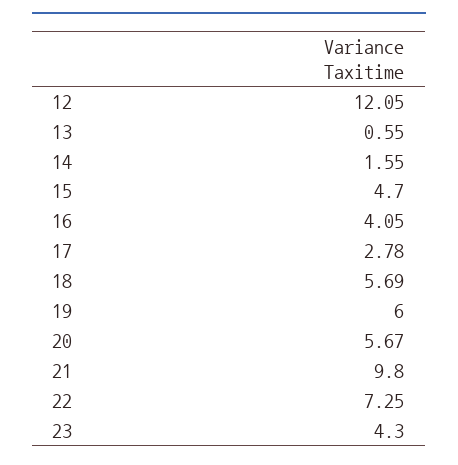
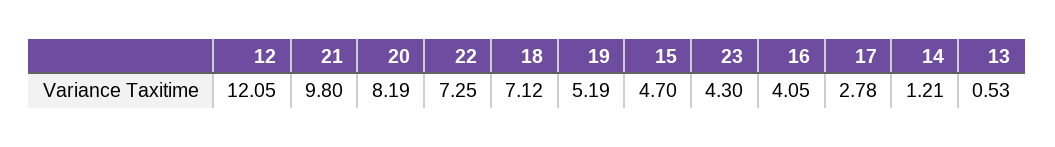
  {
    "12": 12.05,
-   "13": 0.55,
+   "13": 0.53,
-   "14": 1.55,
+   "14": 1.21,
    "15": 4.7,
    "16": 4.05,
    "17": 2.78,
-   "18": 5.69,
+   "18": 7.12,
-   "19": 6,
+   "19": 5.19,
-   "20": 5.67,
+   "20": 8.19,
    "21": 9.8,
    "22": 7.25,
    "23": 4.3
  }

